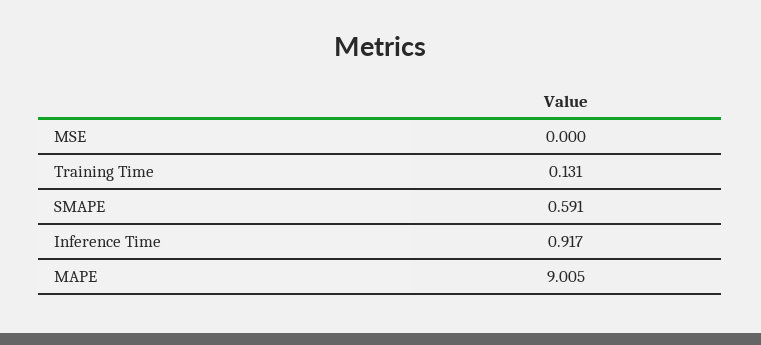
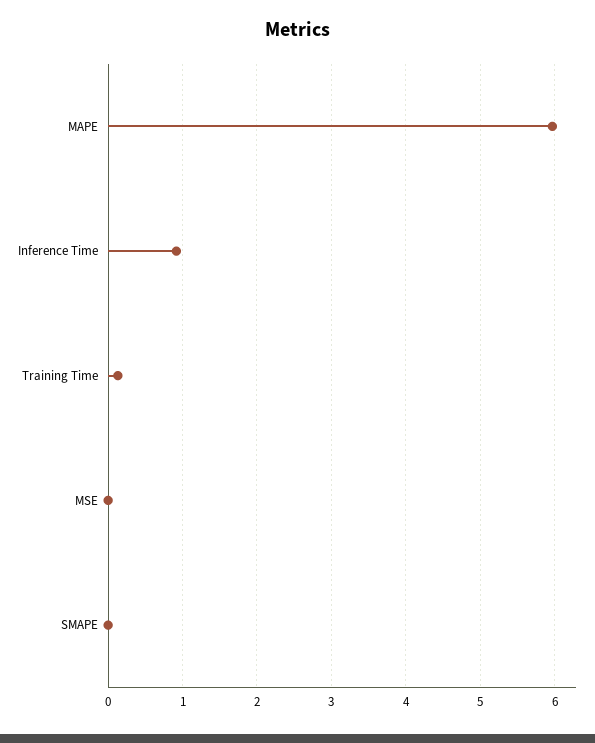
  {
    "MSE": 0,
    "Training Time": 0.131,
-   "SMAPE": 0.591,
+   "SMAPE": 0,
    "Inference Time": 0.917,
-   "MAPE": 9.005
+   "MAPE": 6
  }

